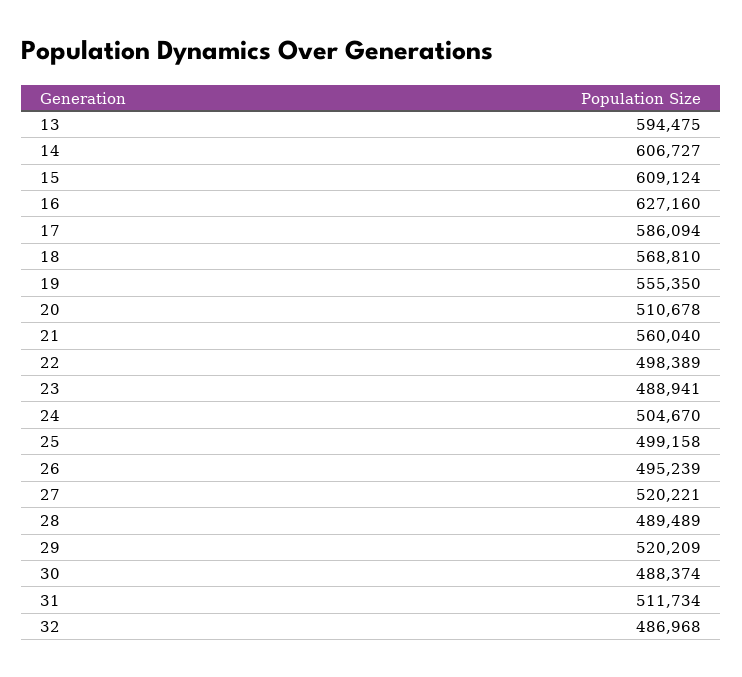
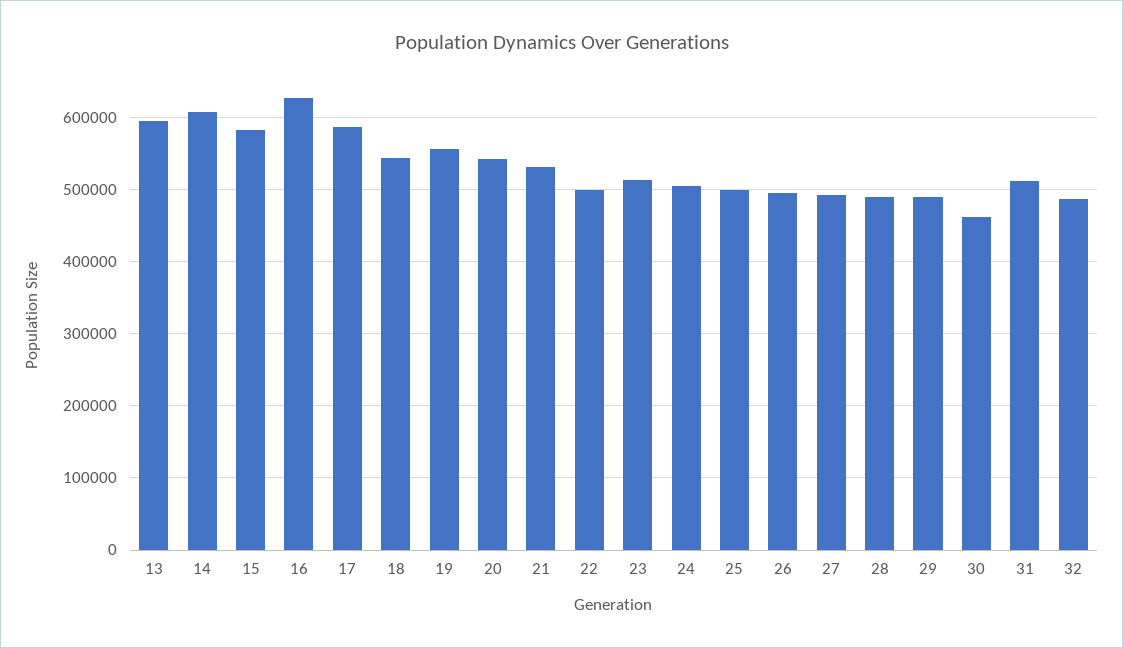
  {
    "13": 594475,
    "14": 606727,
-   "15": 609124,
+   "15": 580000,
    "16": 627160,
    "17": 586094,
-   "18": 568810,
+   "18": 540000,
    "19": 555350,
-   "20": 510678,
+   "20": 540000,
-   "21": 560040,
+   "21": 530000,
    "22": 498389,
-   "23": 488941,
+   "23": 510000,
    "24": 504670,
    "25": 499158,
    "26": 495239,
-   "27": 520221,
+   "27": 490000,
    "28": 489489,
-   "29": 520209,
+   "29": 490000,
-   "30": 488374,
+   "30": 460000,
    "31": 511734,
    "32": 486968
  }

